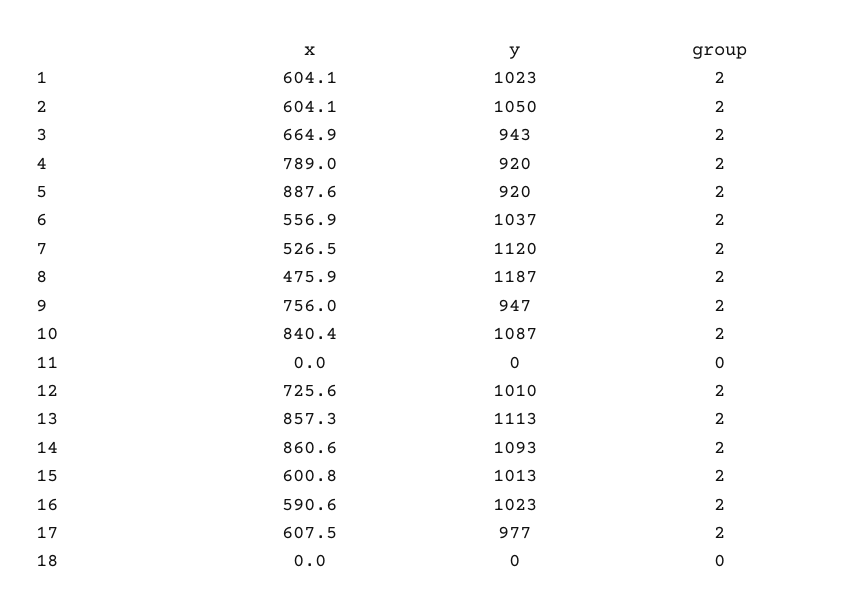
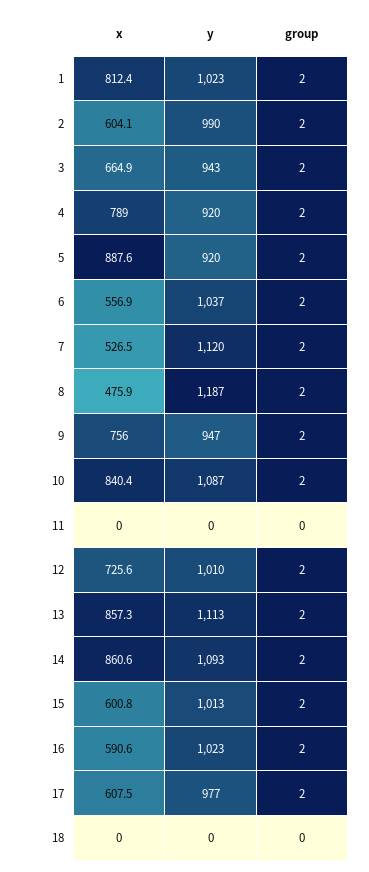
  {
    "x": {
-     "1": 604.1,
+     "1": 812.4,
      "2": 604.1,
      "3": 664.9,
      "4": 789,
      "5": 887.6,
      "6": 556.9,
      "7": 526.5,
      "8": 475.9,
      "9": 756,
      "10": 840.4,
      "11": 0,
      "12": 725.6,
      "13": 857.3,
      "14": 860.6,
      "15": 600.8,
      "16": 590.6,
      "17": 607.5,
      "18": 0
    },
    "y": {
      "1": 1023,
-     "2": 1050,
+     "2": 990,
      "3": 943,
      "4": 920,
      "5": 920,
      "6": 1037,
      "7": 1120,
      "8": 1187,
      "9": 947,
      "10": 1087,
      "11": 0,
      "12": 1010,
      "13": 1113,
      "14": 1093,
      "15": 1013,
      "16": 1023,
      "17": 977,
      "18": 0
    },
    "group": {
      "1": 2,
      "2": 2,
      "3": 2,
      "4": 2,
      "5": 2,
      "6": 2,
      "7": 2,
      "8": 2,
      "9": 2,
      "10": 2,
      "11": 0,
      "12": 2,
      "13": 2,
      "14": 2,
      "15": 2,
      "16": 2,
      "17": 2,
      "18": 0
    }
  }

